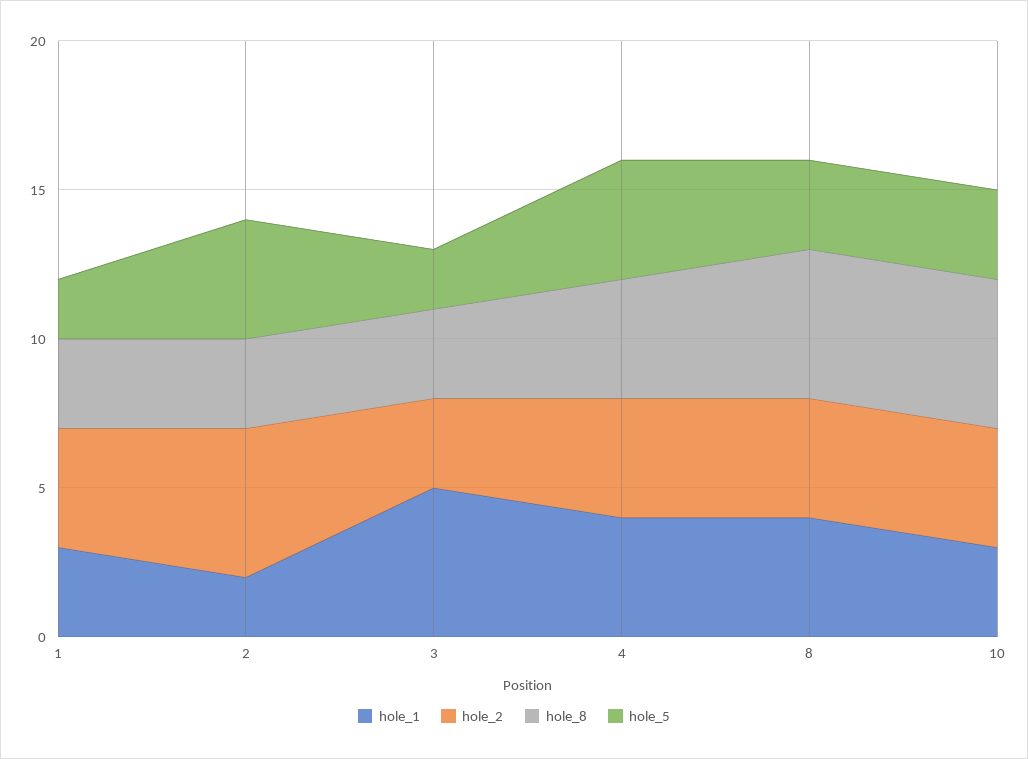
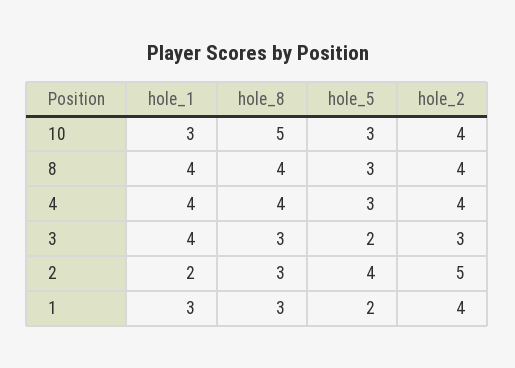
  {
    "hole_1": {
      "1": 3,
      "2": 2,
-     "3": 5,
+     "3": 4,
      "4": 4,
      "8": 4,
      "10": 3
    },
    "hole_2": {
      "1": 4,
      "2": 5,
      "3": 3,
      "4": 4,
      "8": 4,
      "10": 4
    },
    "hole_8": {
      "1": 3,
      "2": 3,
      "3": 3,
      "4": 4,
-     "8": 5,
+     "8": 4,
      "10": 5
    },
    "hole_5": {
      "1": 2,
      "2": 4,
      "3": 2,
-     "4": 4,
+     "4": 3,
      "8": 3,
      "10": 3
    }
  }

